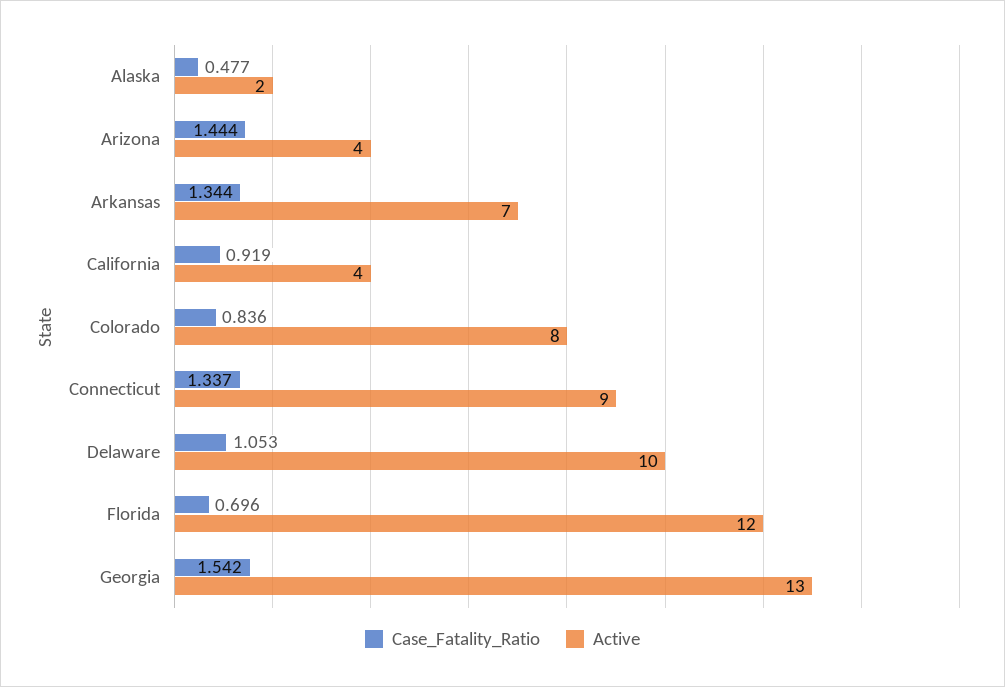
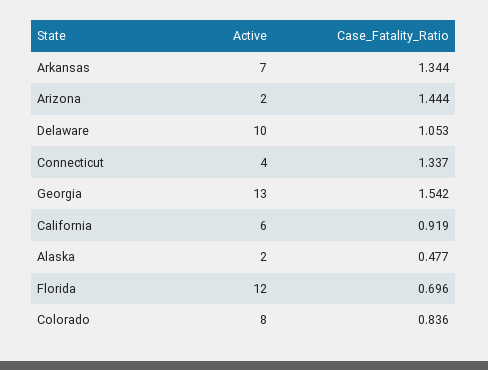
  {
    "Case_Fatality_Ratio": {
      "Alaska": 0.477,
      "Arizona": 1.444,
      "Arkansas": 1.344,
      "California": 0.919,
      "Colorado": 0.836,
      "Connecticut": 1.337,
      "Delaware": 1.053,
      "Florida": 0.696,
      "Georgia": 1.542
    },
    "Active": {
      "Alaska": 2,
-     "Arizona": 4,
+     "Arizona": 2,
      "Arkansas": 7,
-     "California": 4,
+     "California": 6,
      "Colorado": 8,
-     "Connecticut": 9,
+     "Connecticut": 4,
      "Delaware": 10,
      "Florida": 12,
      "Georgia": 13
    }
  }

